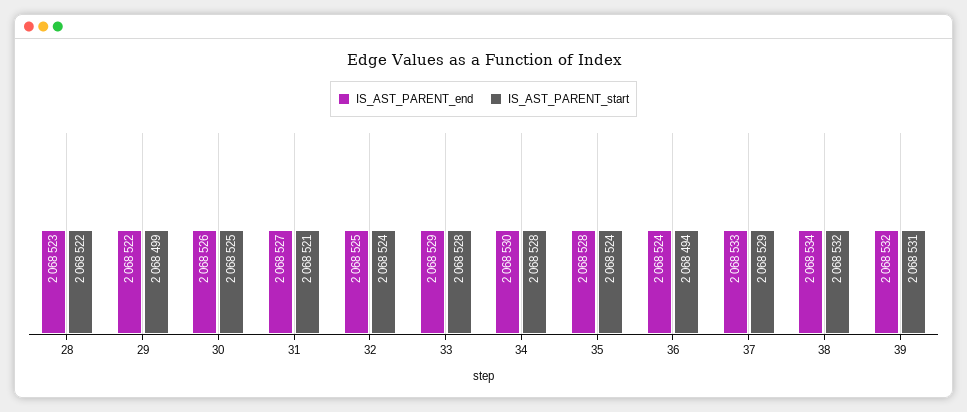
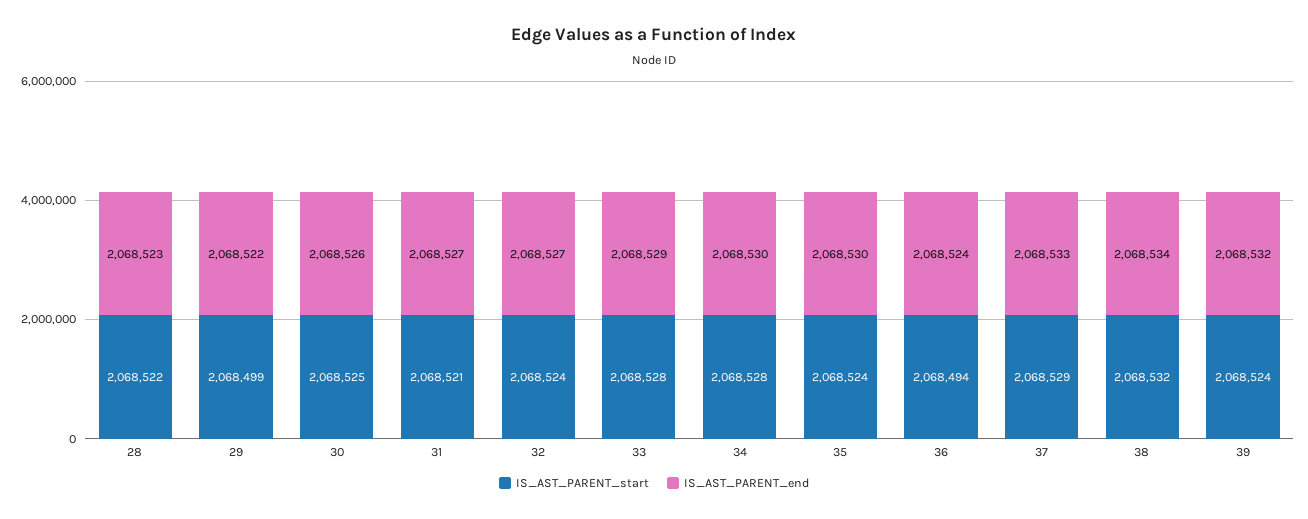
  {
    "IS_AST_PARENT_end": {
      "28": 2068523,
      "29": 2068522,
      "30": 2068526,
      "31": 2068527,
-     "32": 2068525,
+     "32": 2068527,
      "33": 2068529,
      "34": 2068530,
-     "35": 2068528,
+     "35": 2068530,
      "36": 2068524,
      "37": 2068533,
      "38": 2068534,
      "39": 2068532
    },
    "IS_AST_PARENT_start": {
      "28": 2068522,
      "29": 2068499,
      "30": 2068525,
      "31": 2068521,
      "32": 2068524,
      "33": 2068528,
      "34": 2068528,
      "35": 2068524,
      "36": 2068494,
      "37": 2068529,
      "38": 2068532,
-     "39": 2068531
+     "39": 2068524
    }
  }

